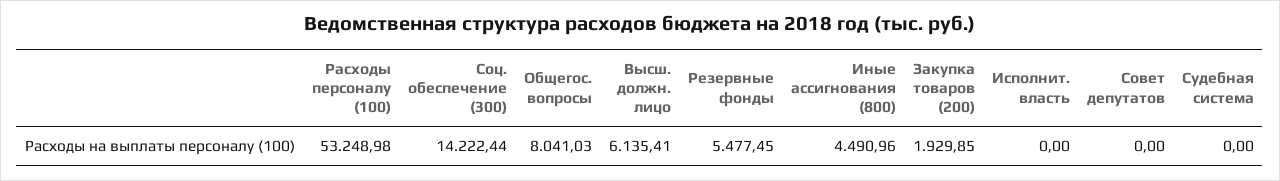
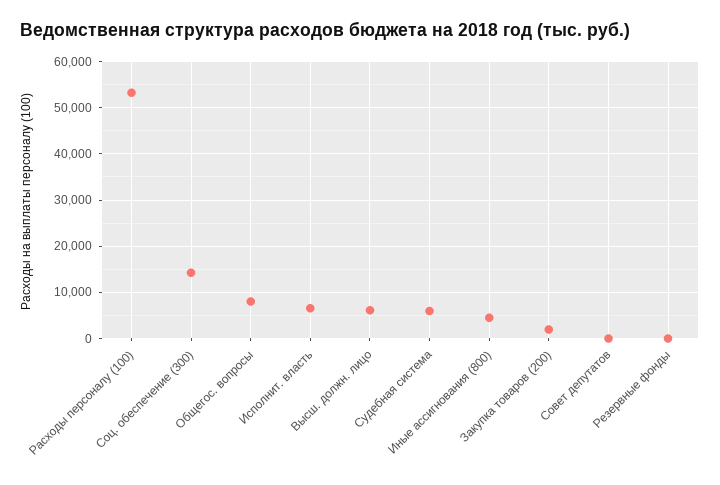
  {
    "Расходы персоналу (100)": 53248.98,
    "Соц. обеспечение (300)": 14222.44,
    "Общегос. вопросы": 8041.03,
    "Высш. должн. лицо": 6135.41,
-   "Резервные фонды": 5477.45,
+   "Резервные фонды": 0,
    "Иные ассигнования (800)": 4490.96,
    "Закупка товаров (200)": 1929.85,
-   "Исполнит. власть": 0,
+   "Исполнит. власть": 6000,
    "Совет депутатов": 0,
-   "Судебная система": 0
+   "Судебная система": 6000
  }

